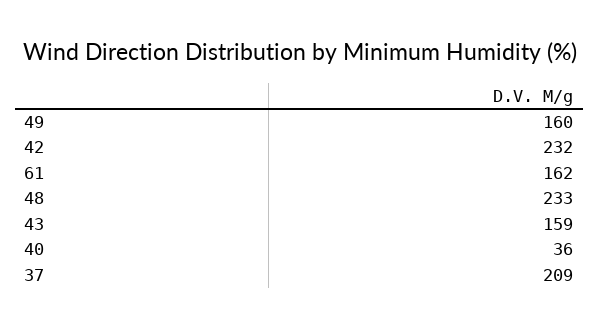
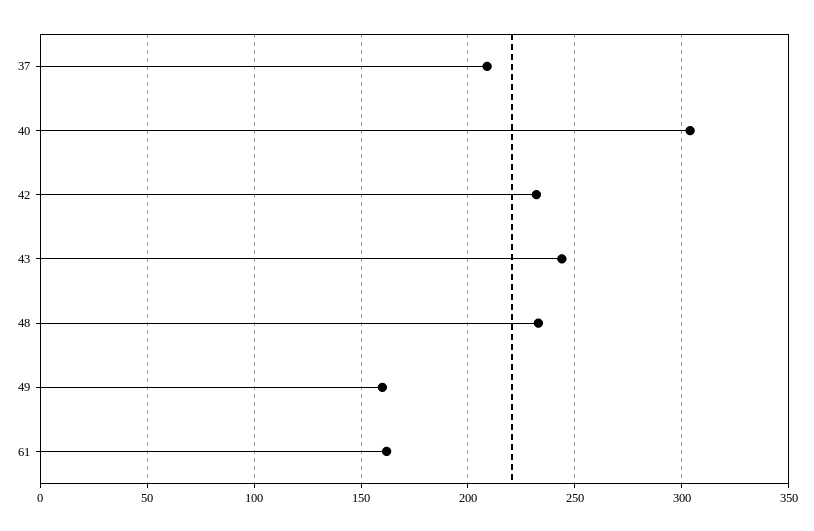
  {
    "49": 160,
    "42": 232,
    "61": 162,
    "48": 233,
-   "43": 159,
+   "43": 245,
-   "40": 36,
+   "40": 305,
    "37": 209
  }

